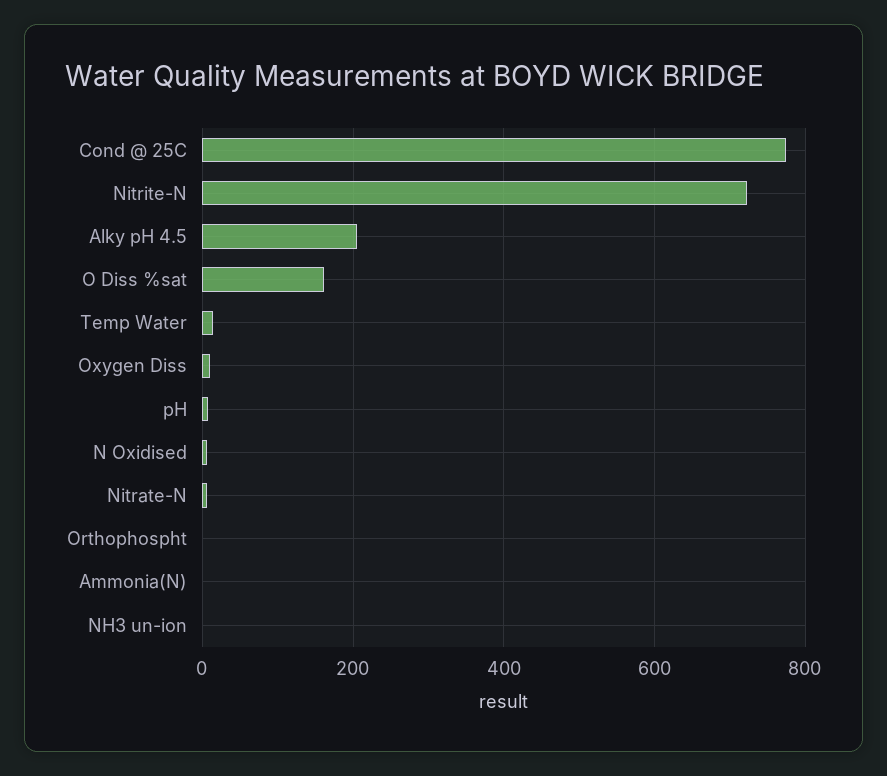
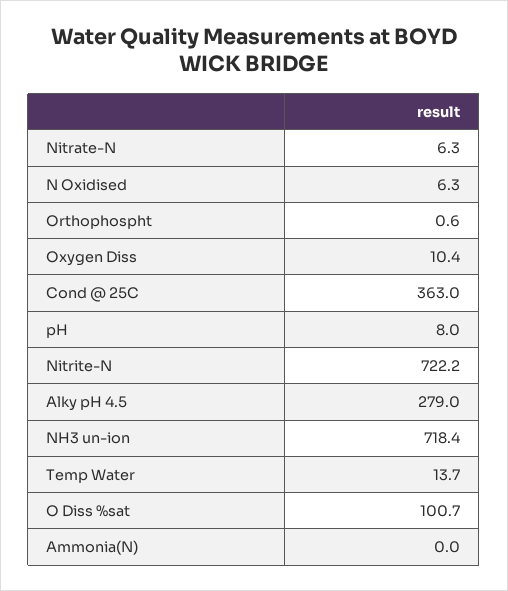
  {
-   "Cond @ 25C": 780,
+   "Cond @ 25C": 363,
    "Nitrite-N": 722.2,
-   "Alky pH 4.5": 200,
+   "Alky pH 4.5": 279,
-   "O Diss %sat": 160,
+   "O Diss %sat": 100.7,
    "Temp Water": 13.7,
    "Oxygen Diss": 10.4,
    "pH": 8,
    "N Oxidised": 6.3,
    "Nitrate-N": 6.3,
    "Orthophospht": 0.6,
    "Ammonia(N)": 0,
-   "NH3 un-ion": 0
+   "NH3 un-ion": 718.4
  }

